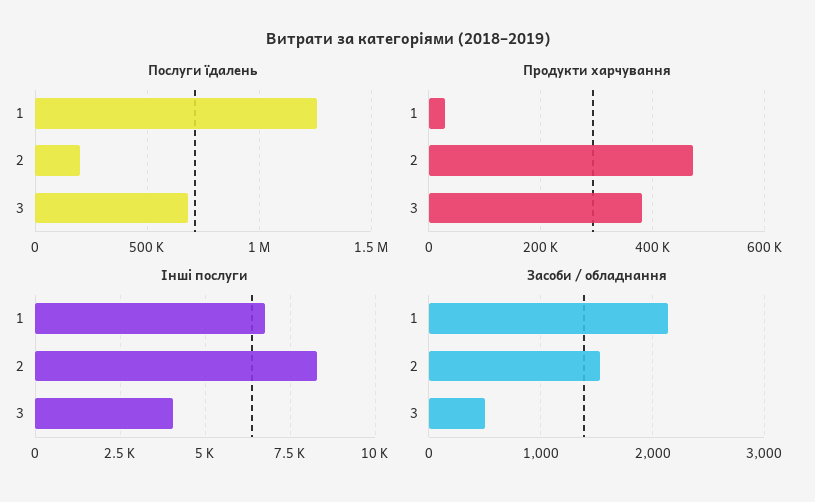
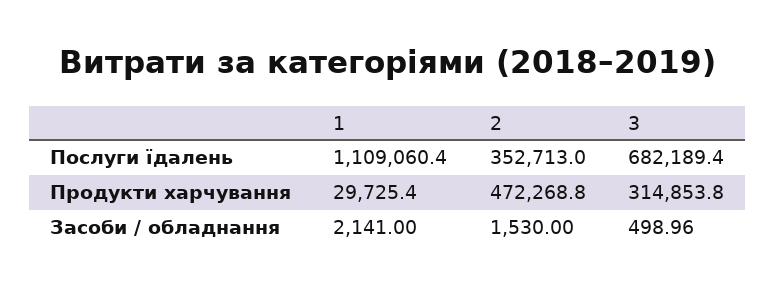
  {
    "Послуги їдалень": {
-     "1": 1250000,
+     "1": 1109060.4,
-     "2": 200000,
+     "2": 352713,
      "3": 682189.4
    },
    "Продукти харчування": {
      "1": 29725.4,
      "2": 472268.8,
-     "3": 380000
+     "3": 314853.8
    },
-   "Інші послуги": {
-     "1": 6750,
-     "2": 8250,
-     "3": 4000
-   },
    "Засоби / обладнання": {
      "1": 2141,
      "2": 1530,
      "3": 498.96
    }
  }

